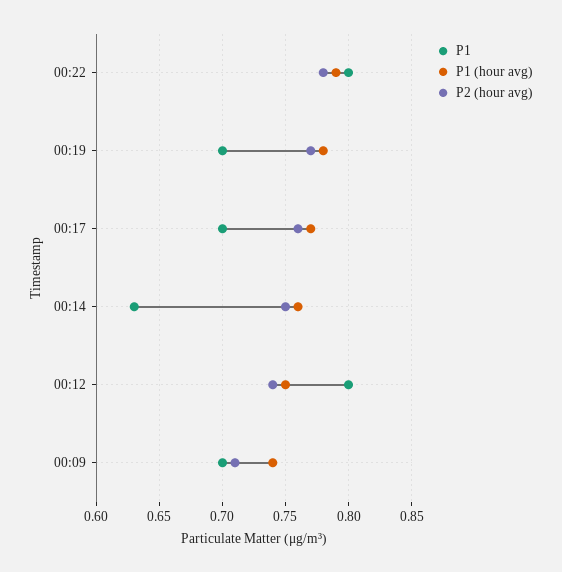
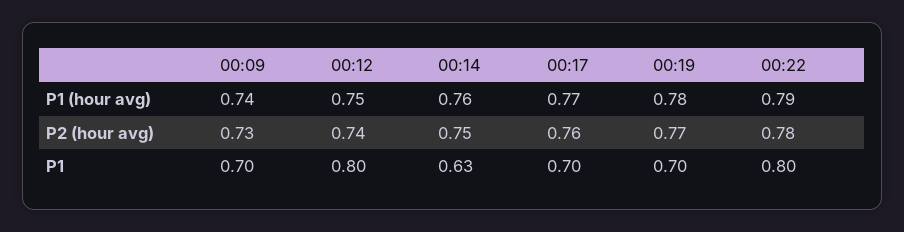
  {
    "P1": {
      "00:22": 0.8,
      "00:19": 0.7,
      "00:17": 0.7,
      "00:14": 0.63,
      "00:12": 0.8,
      "00:09": 0.7
    },
    "P1 (hour avg)": {
      "00:22": 0.79,
      "00:19": 0.78,
      "00:17": 0.77,
      "00:14": 0.76,
      "00:12": 0.75,
      "00:09": 0.74
    },
    "P2 (hour avg)": {
      "00:22": 0.78,
      "00:19": 0.77,
      "00:17": 0.76,
      "00:14": 0.75,
      "00:12": 0.74,
-     "00:09": 0.71
+     "00:09": 0.73
    }
  }

